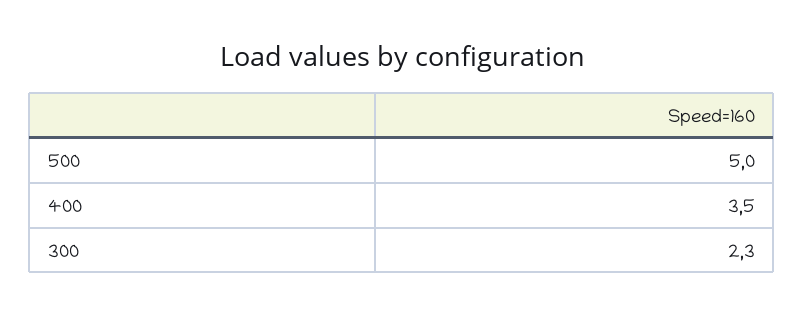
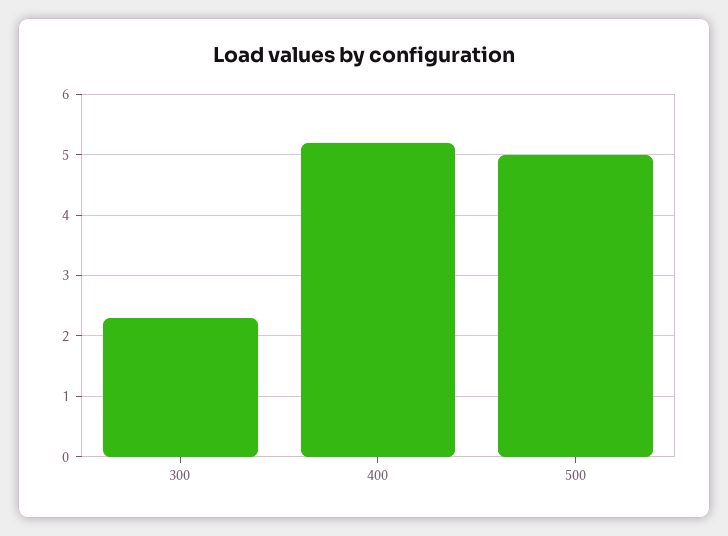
  {
    "500": 5,
-   "400": 3.5,
+   "400": 5.2,
    "300": 2.3
  }

